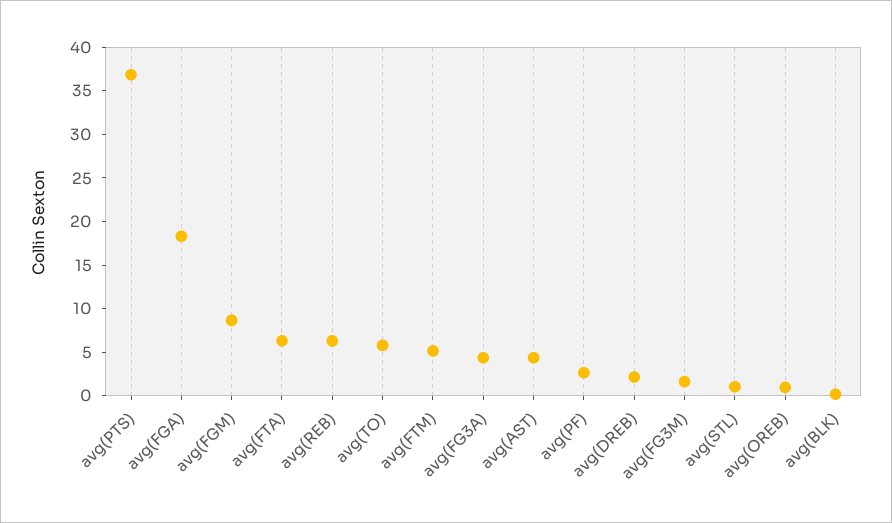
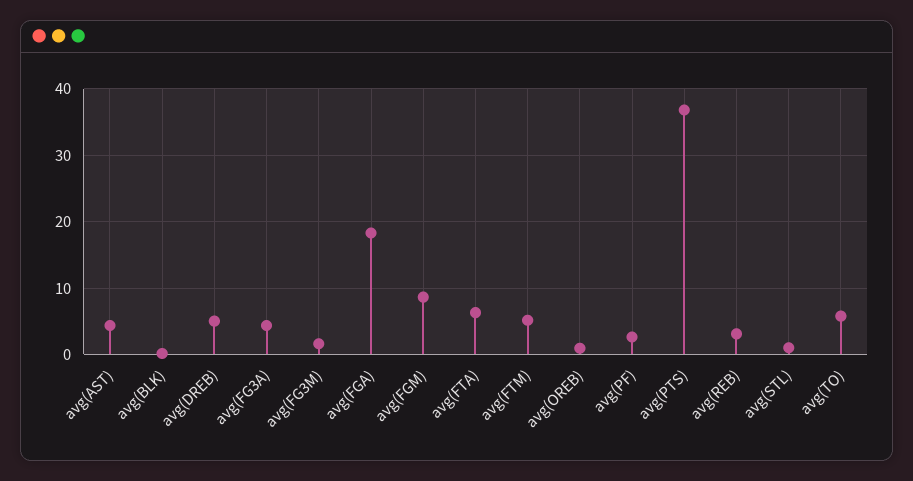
  {
    "avg(PTS)": 37,
    "avg(FGA)": 18,
    "avg(FGM)": 9,
    "avg(FTA)": 6,
-   "avg(REB)": 6,
+   "avg(REB)": 3,
    "avg(TO)": 6,
    "avg(FTM)": 5,
    "avg(FG3A)": 4,
    "avg(AST)": 4,
    "avg(PF)": 3,
-   "avg(DREB)": 2,
+   "avg(DREB)": 5,
    "avg(FG3M)": 2,
    "avg(STL)": 1,
    "avg(OREB)": 1,
    "avg(BLK)": 0
  }

